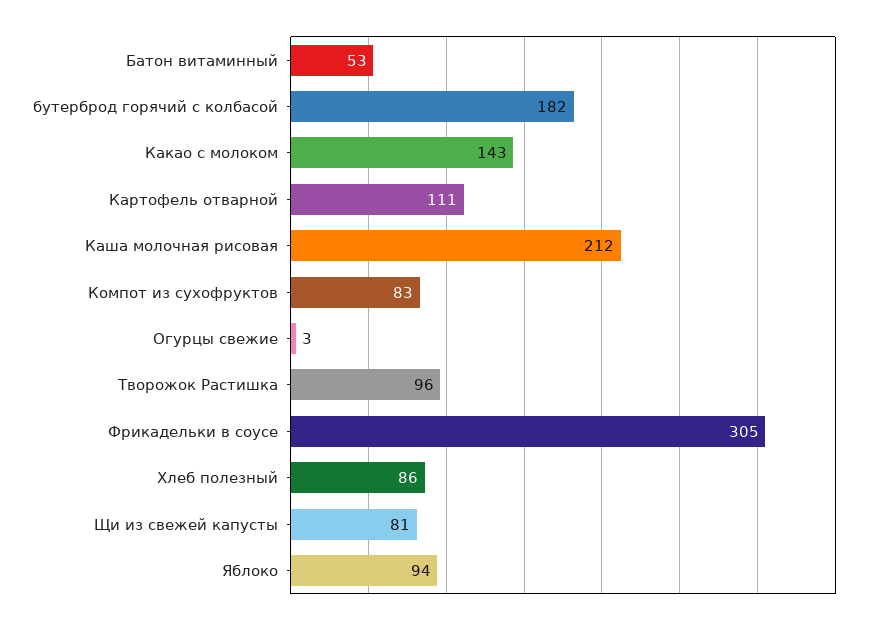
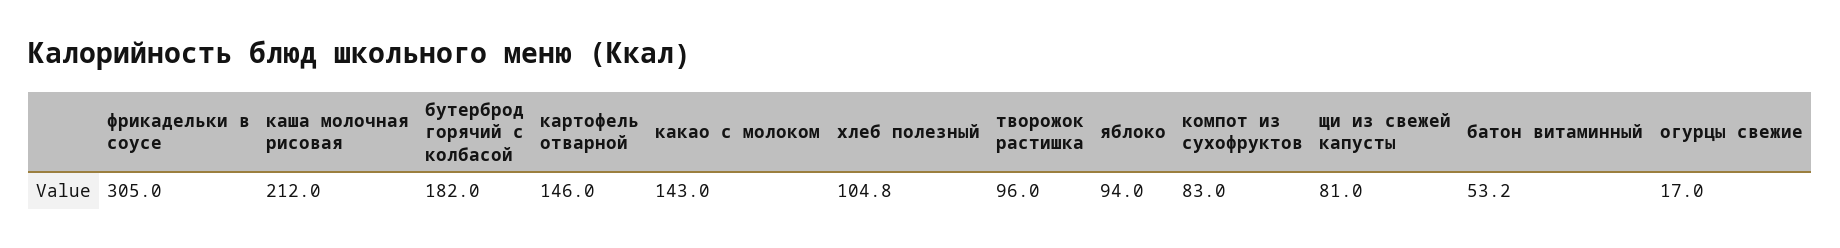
  {
    "Батон витаминный": 53.2,
    "бутерброд горячий с колбасой": 182,
    "Какао с молоком": 143,
-   "Картофель отварной": 111,
+   "Картофель отварной": 146,
    "Каша молочная рисовая": 212,
    "Компот из сухофруктов": 83,
-   "Огурцы свежие": 3,
+   "Огурцы свежие": 17,
    "Творожок Растишка": 96,
    "Фрикадельки в соусе": 305,
-   "Хлеб полезный": 86,
+   "Хлеб полезный": 104.8,
    "Щи из свежей капусты": 81,
    "Яблоко": 94
  }

